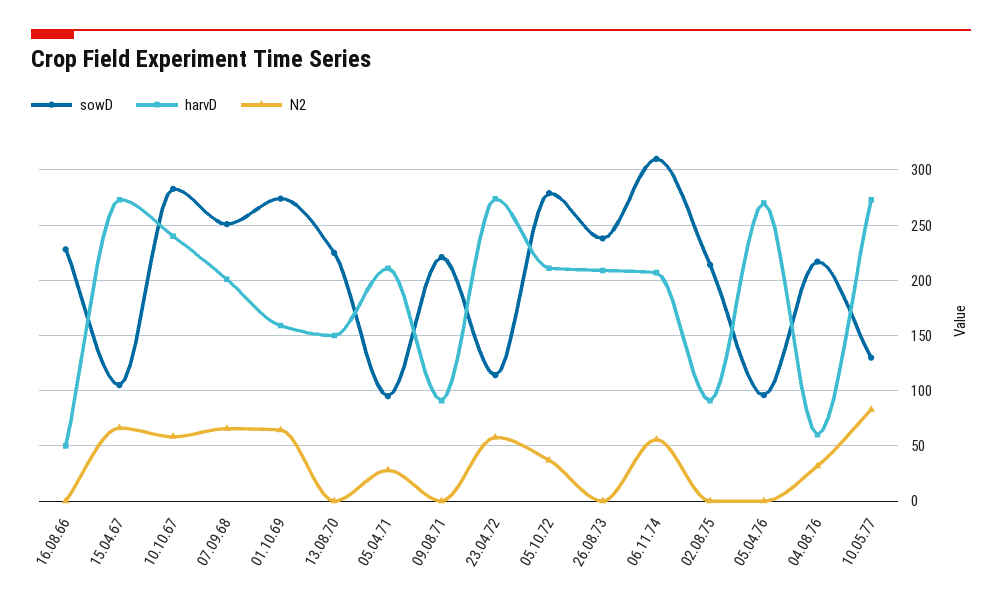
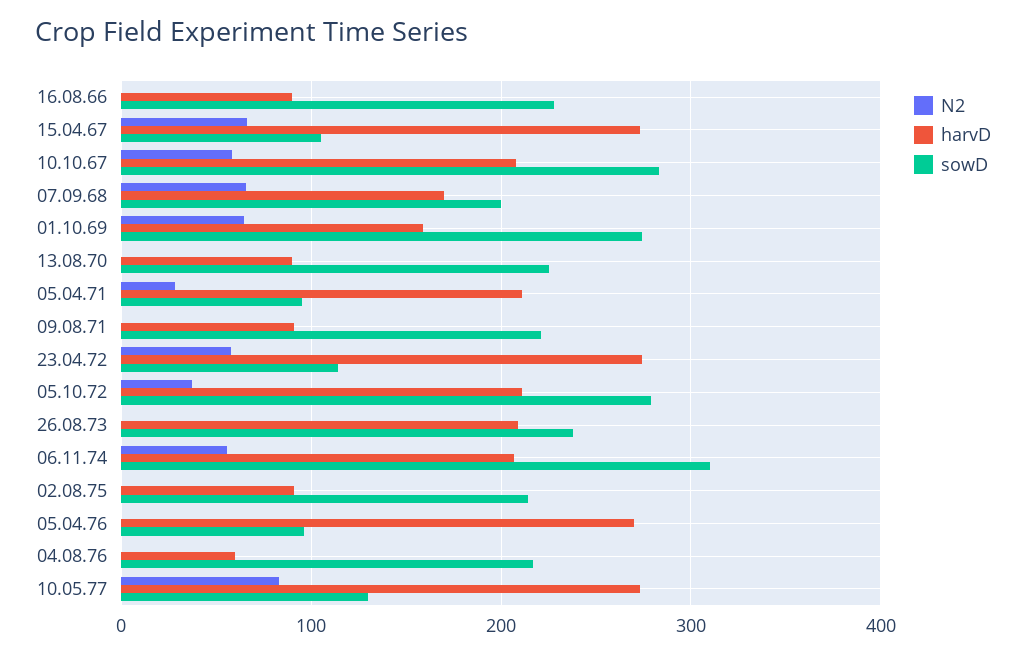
  {
    "sowD": {
      "16.08.66": 230,
      "15.04.67": 110,
      "10.10.67": 280,
-     "07.09.68": 250,
+     "07.09.68": 200,
      "01.10.69": 270,
      "13.08.70": 230,
      "05.04.71": 100,
      "09.08.71": 220,
      "23.04.72": 110,
      "05.10.72": 280,
      "26.08.73": 240,
      "06.11.74": 310,
      "02.08.75": 210,
      "05.04.76": 100,
      "04.08.76": 220,
      "10.05.77": 130
    },
    "harvD": {
-     "16.08.66": 50,
+     "16.08.66": 90,
      "15.04.67": 270,
-     "10.10.67": 240,
+     "10.10.67": 210,
-     "07.09.68": 200,
+     "07.09.68": 170,
      "01.10.69": 160,
-     "13.08.70": 150,
+     "13.08.70": 90,
      "05.04.71": 210,
      "09.08.71": 90,
      "23.04.72": 270,
      "05.10.72": 210,
      "26.08.73": 210,
      "06.11.74": 210,
      "02.08.75": 90,
      "05.04.76": 270,
      "04.08.76": 60,
      "10.05.77": 270
    },
    "N2": {
      "16.08.66": 0,
      "15.04.67": 70,
      "10.10.67": 60,
      "07.09.68": 70,
      "01.10.69": 60,
      "13.08.70": 0,
      "05.04.71": 30,
      "09.08.71": 0,
      "23.04.72": 60,
      "05.10.72": 40,
      "26.08.73": 0,
      "06.11.74": 60,
      "02.08.75": 0,
      "05.04.76": 0,
-     "04.08.76": 30,
+     "04.08.76": 0,
      "10.05.77": 80
    }
  }

